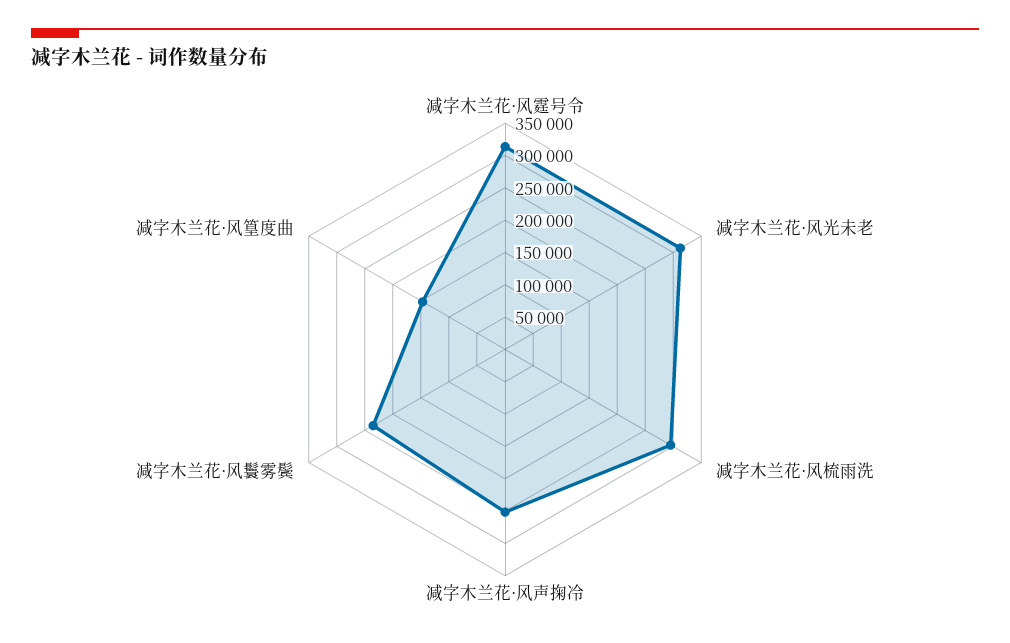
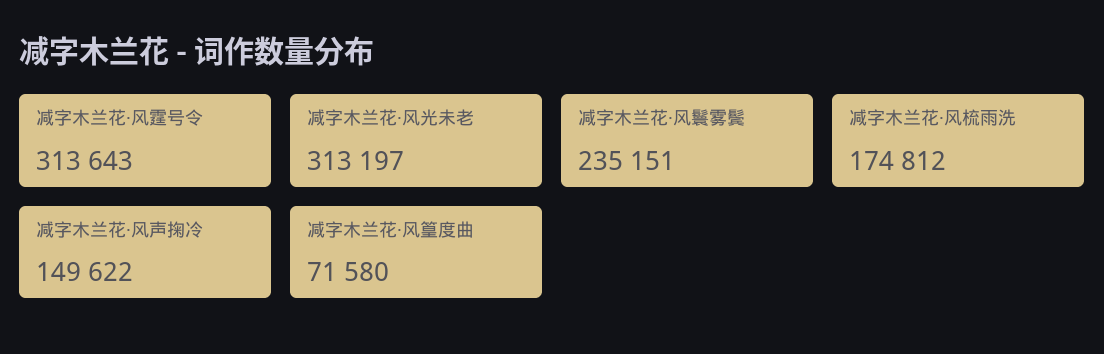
  {
    "减字木兰花·风霆号令": 313643,
    "减字木兰花·风光未老": 313197,
-   "减字木兰花·风梳雨洗": 300000,
+   "减字木兰花·风梳雨洗": 174812,
-   "减字木兰花·风声掬冷": 250000,
+   "减字木兰花·风声掬冷": 149622,
    "减字木兰花·风鬟雾鬓": 235151,
-   "减字木兰花·风篁度曲": 150000
+   "减字木兰花·风篁度曲": 71580
  }

